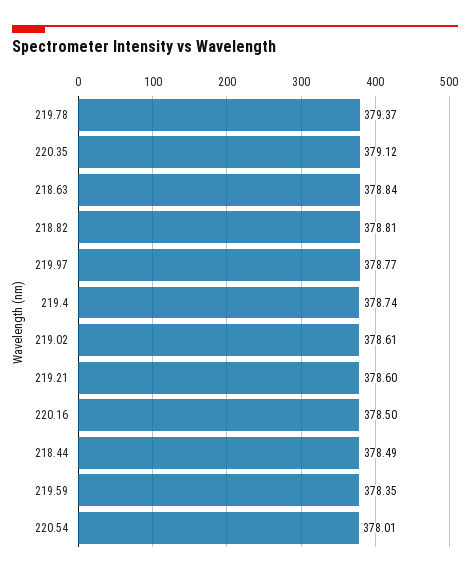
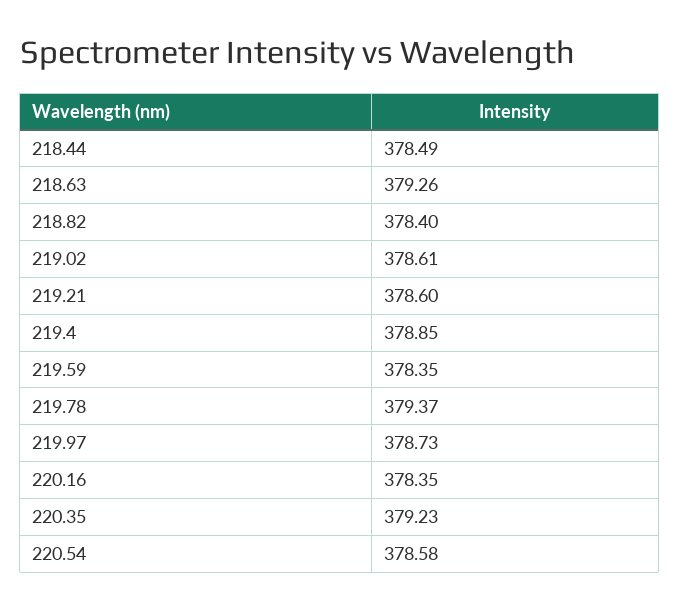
  {
    "219.78": 379.37,
-   "220.35": 379.12,
+   "220.35": 379.23,
-   "218.63": 378.84,
+   "218.63": 379.26,
-   "218.82": 378.81,
+   "218.82": 378.4,
-   "219.97": 378.77,
+   "219.97": 378.73,
-   "219.4": 378.74,
+   "219.4": 378.85,
    "219.02": 378.61,
    "219.21": 378.6,
-   "220.16": 378.5,
+   "220.16": 378.35,
    "218.44": 378.49,
    "219.59": 378.35,
-   "220.54": 378.01
+   "220.54": 378.58
  }

